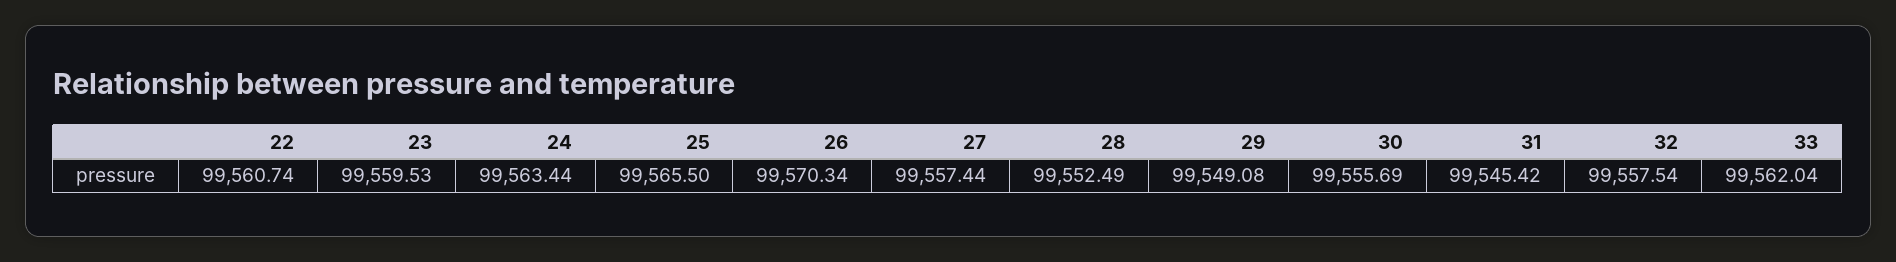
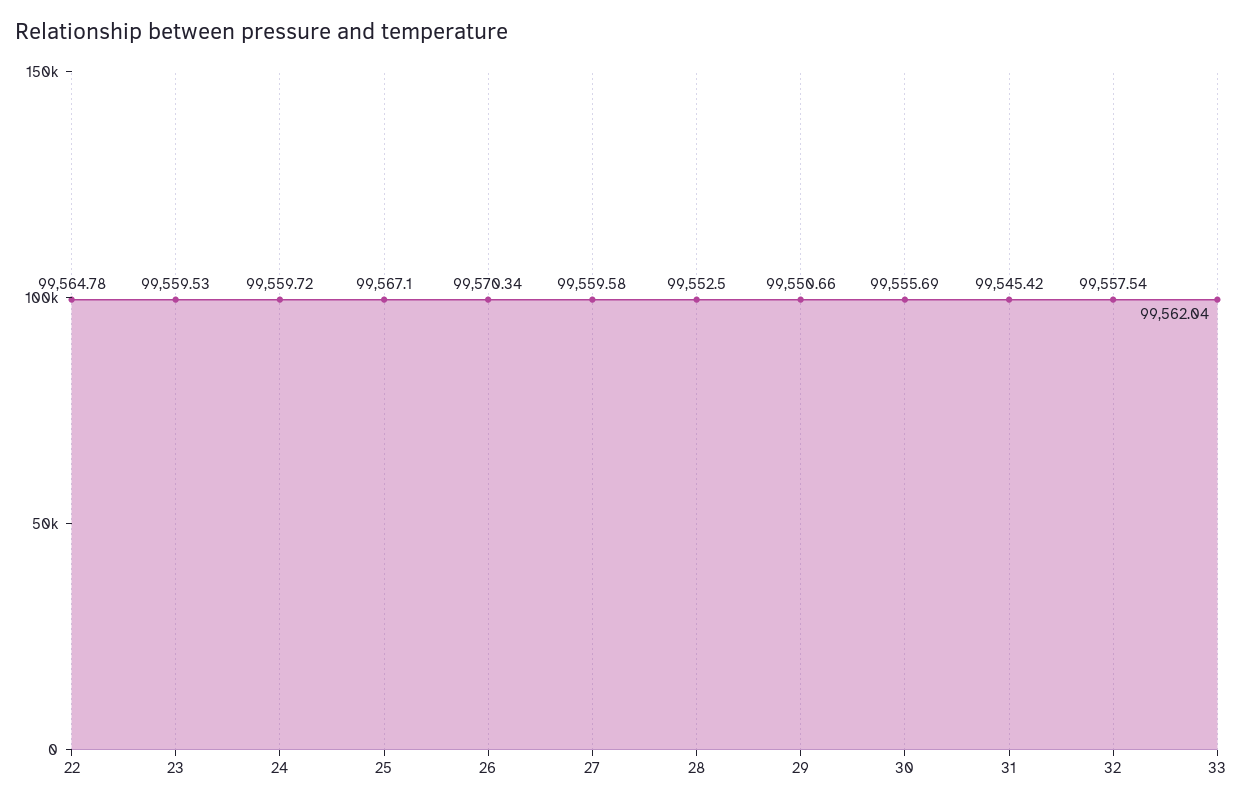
  {
-   "22": 99560.74,
+   "22": 99564.78,
    "23": 99559.53,
-   "24": 99563.44,
+   "24": 99559.72,
-   "25": 99565.5,
+   "25": 99567.1,
    "26": 99570.34,
-   "27": 99557.44,
+   "27": 99559.58,
-   "28": 99552.49,
+   "28": 99552.5,
-   "29": 99549.08,
+   "29": 99550.66,
    "30": 99555.69,
    "31": 99545.42,
    "32": 99557.54,
    "33": 99562.04
  }

